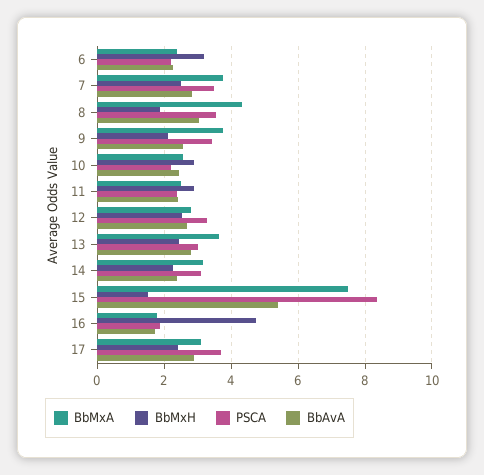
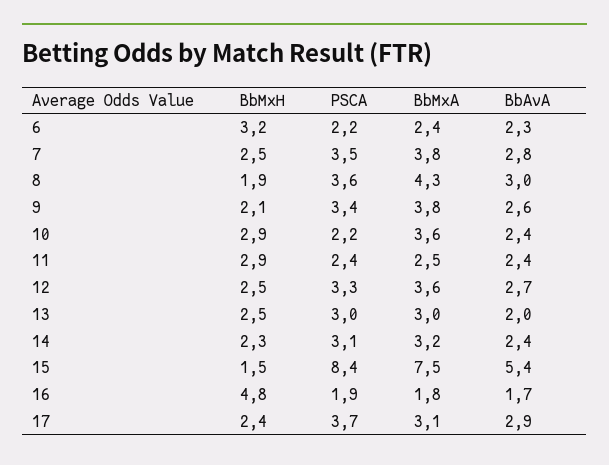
  {
    "BbMxA": {
      "6": 2.4,
      "7": 3.8,
      "8": 4.3,
      "9": 3.8,
-     "10": 2.6,
+     "10": 3.6,
      "11": 2.5,
-     "12": 2.8,
+     "12": 3.6,
-     "13": 3.6,
+     "13": 3,
      "14": 3.2,
      "15": 7.5,
      "16": 1.8,
      "17": 3.1
    },
    "BbMxH": {
      "6": 3.2,
      "7": 2.5,
      "8": 1.9,
      "9": 2.1,
      "10": 2.9,
      "11": 2.9,
      "12": 2.5,
      "13": 2.5,
      "14": 2.3,
      "15": 1.5,
      "16": 4.8,
      "17": 2.4
    },
    "PSCA": {
      "6": 2.2,
      "7": 3.5,
      "8": 3.6,
      "9": 3.4,
      "10": 2.2,
      "11": 2.4,
      "12": 3.3,
      "13": 3,
      "14": 3.1,
      "15": 8.4,
      "16": 1.9,
      "17": 3.7
    },
    "BbAvA": {
      "6": 2.3,
      "7": 2.8,
      "8": 3,
      "9": 2.6,
      "10": 2.4,
      "11": 2.4,
      "12": 2.7,
-     "13": 2.8,
+     "13": 2,
      "14": 2.4,
      "15": 5.4,
      "16": 1.7,
      "17": 2.9
    }
  }

